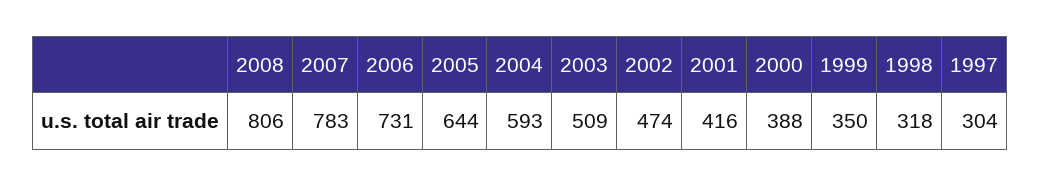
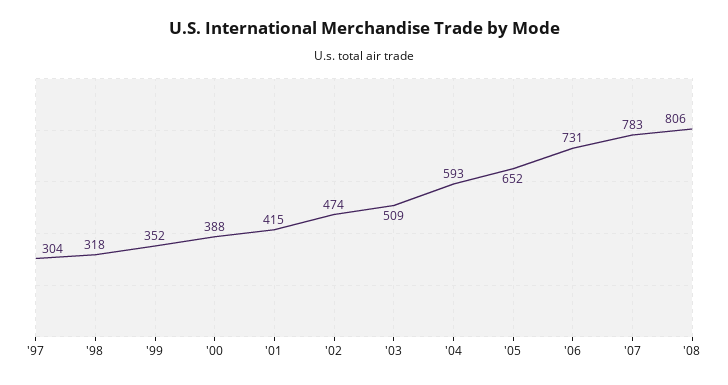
  {
    "2008": 806,
    "2007": 783,
    "2006": 731,
-   "2005": 644,
+   "2005": 652,
    "2004": 593,
    "2003": 509,
    "2002": 474,
-   "2001": 416,
+   "2001": 415,
    "2000": 388,
-   "1999": 350,
+   "1999": 352,
    "1998": 318,
    "1997": 304
  }

